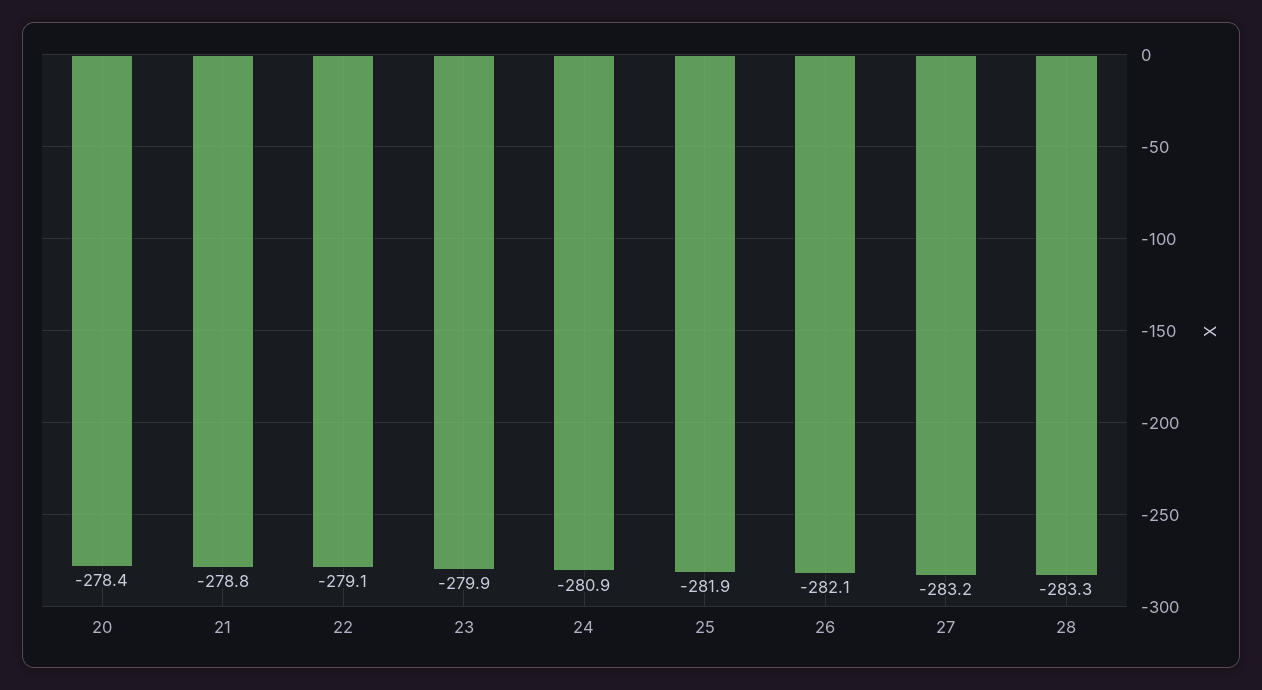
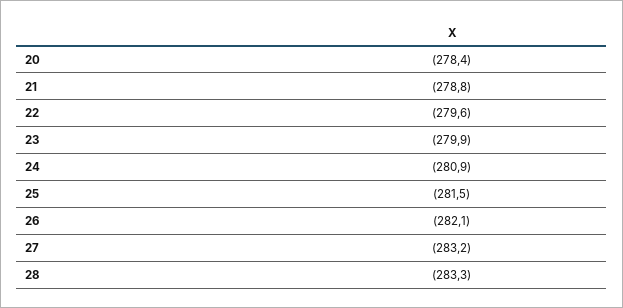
  {
    "20": -278.4,
    "21": -278.8,
-   "22": -279.1,
+   "22": -279.6,
    "23": -279.9,
    "24": -280.9,
-   "25": -281.9,
+   "25": -281.5,
    "26": -282.1,
    "27": -283.2,
    "28": -283.3
  }

